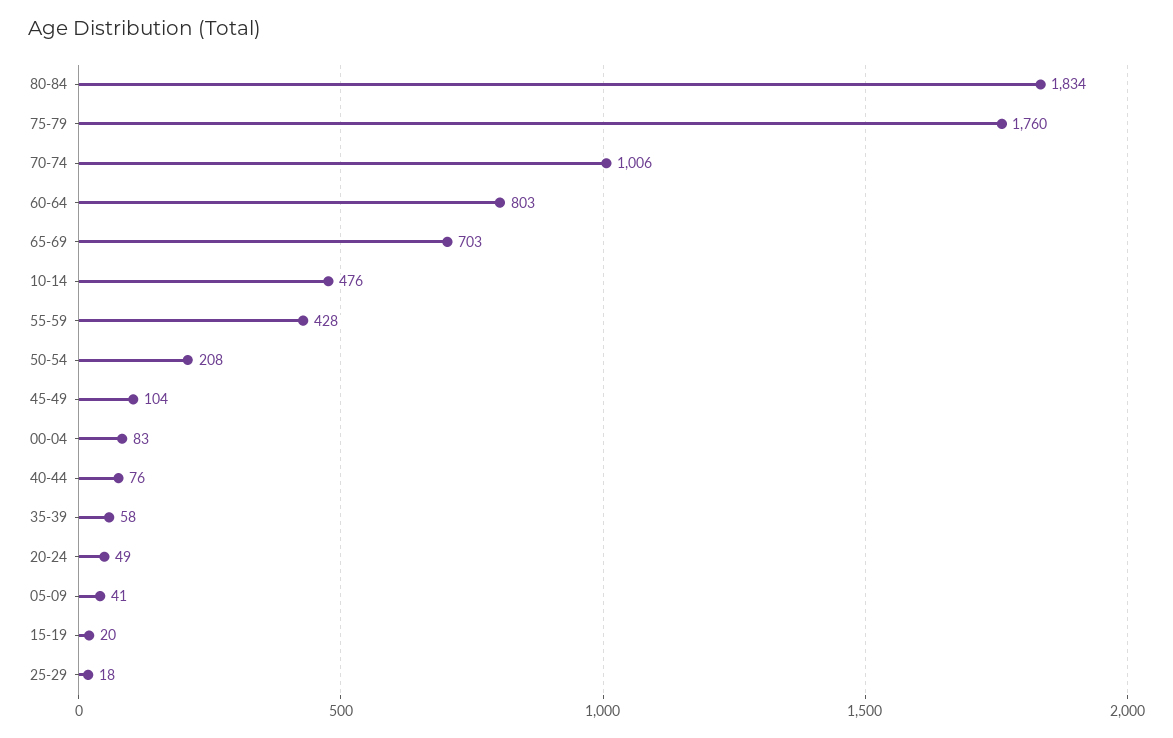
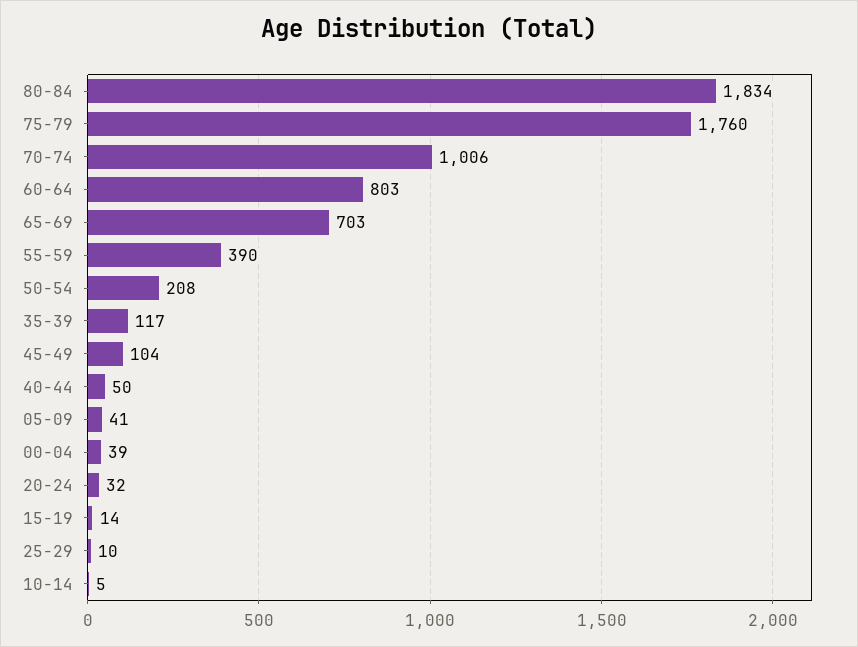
  {
    "80-84": 1834,
    "75-79": 1760,
    "70-74": 1006,
    "60-64": 803,
    "65-69": 703,
-   "10-14": 476,
+   "10-14": 5,
-   "55-59": 428,
+   "55-59": 390,
    "50-54": 208,
    "45-49": 104,
-   "00-04": 83,
+   "00-04": 39,
-   "40-44": 76,
+   "40-44": 50,
-   "35-39": 58,
+   "35-39": 117,
-   "20-24": 49,
+   "20-24": 32,
    "05-09": 41,
-   "15-19": 20,
+   "15-19": 14,
-   "25-29": 18
+   "25-29": 10
  }

